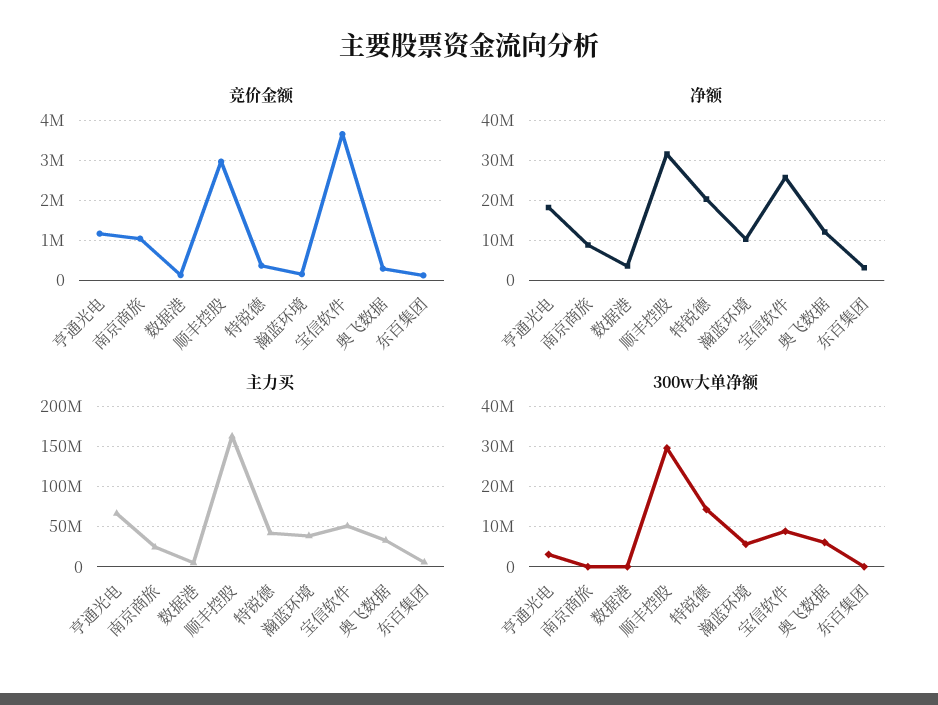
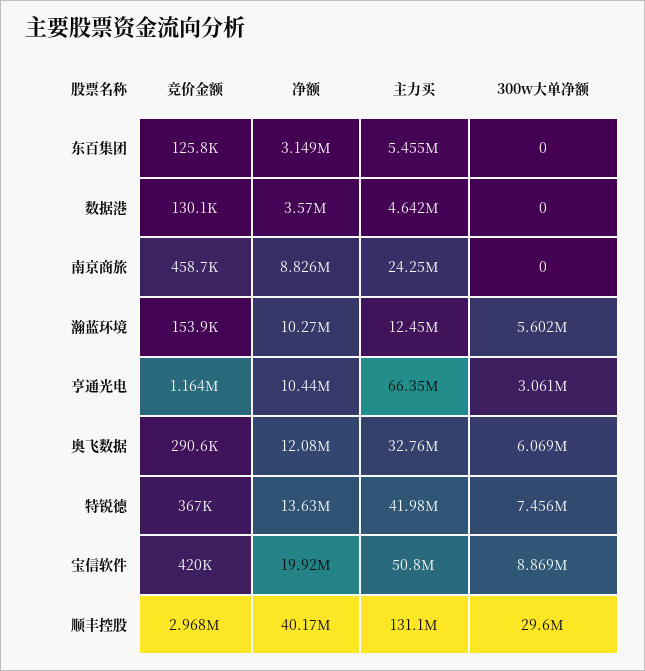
  {
    "竞价金额": {
      "亨通光电": 1164000,
-     "南京商旅": 1000000,
+     "南京商旅": 458700,
      "数据港": 130100,
      "顺丰控股": 2968000,
      "特锐德": 367000,
      "瀚蓝环境": 153900,
-     "宝信软件": 3600000,
+     "宝信软件": 420000,
      "奥飞数据": 290600,
      "东百集团": 125800
    },
    "净额": {
-     "亨通光电": 18000000,
+     "亨通光电": 10440000,
      "南京商旅": 8826000,
      "数据港": 3570000,
-     "顺丰控股": 32000000,
+     "顺丰控股": 40170000,
-     "特锐德": 20000000,
+     "特锐德": 13630000,
      "瀚蓝环境": 10270000,
-     "宝信软件": 26000000,
+     "宝信软件": 19920000,
      "奥飞数据": 12080000,
      "东百集团": 3149000
    },
    "主力买": {
      "亨通光电": 66350000,
      "南京商旅": 24250000,
      "数据港": 4642000,
-     "顺丰控股": 160000000,
+     "顺丰控股": 131100000,
      "特锐德": 41980000,
-     "瀚蓝环境": 40000000,
+     "瀚蓝环境": 12450000,
      "宝信软件": 50800000,
      "奥飞数据": 32760000,
      "东百集团": 5455000
    },
    "300w大单净额": {
      "亨通光电": 3061000,
      "南京商旅": 0,
      "数据港": 0,
      "顺丰控股": 29600000,
-     "特锐德": 14000000,
+     "特锐德": 7456000,
      "瀚蓝环境": 5602000,
      "宝信软件": 8869000,
      "奥飞数据": 6069000,
      "东百集团": 0
    }
  }

